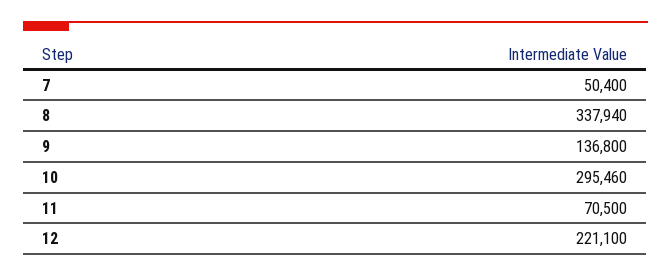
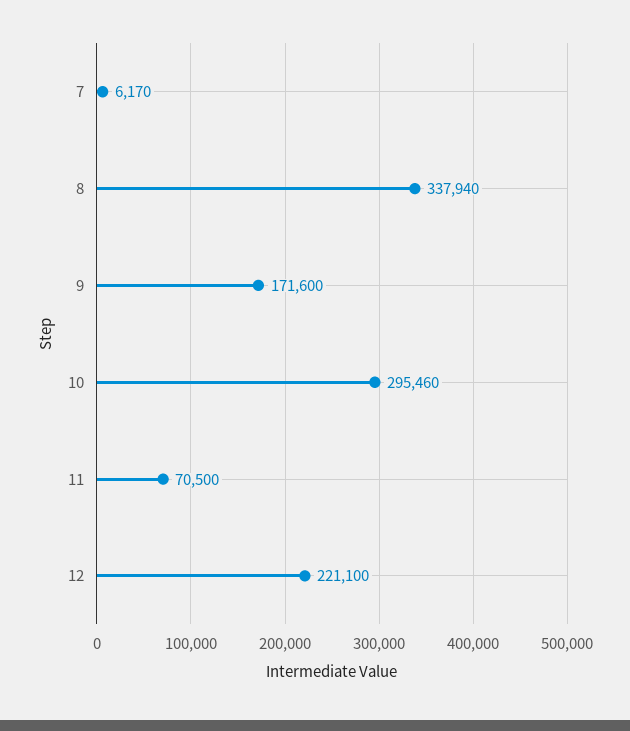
  {
-   "7": 50400,
+   "7": 6170,
    "8": 337940,
-   "9": 136800,
+   "9": 171600,
    "10": 295460,
    "11": 70500,
    "12": 221100
  }

